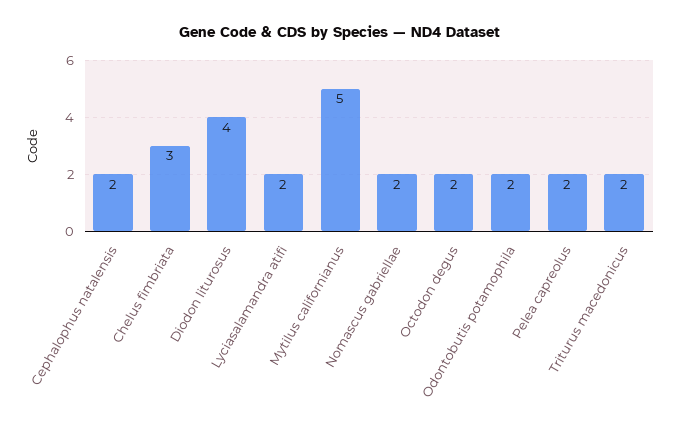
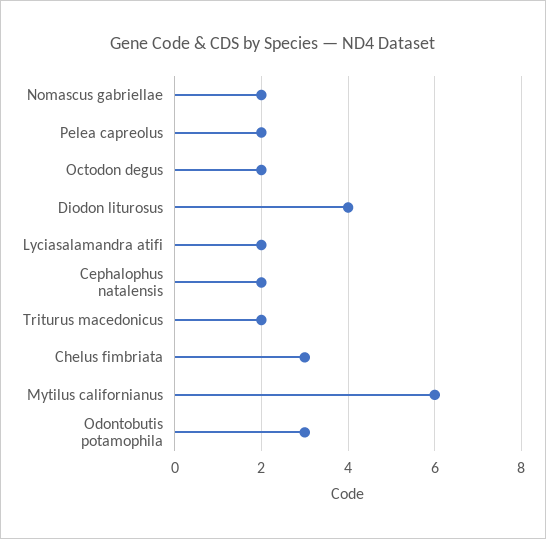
  {
    "Cephalophus natalensis": 2,
    "Chelus fimbriata": 3,
    "Diodon liturosus": 4,
    "Lyciasalamandra atifi": 2,
-   "Mytilus californianus": 5,
+   "Mytilus californianus": 6,
    "Nomascus gabriellae": 2,
    "Octodon degus": 2,
-   "Odontobutis potamophila": 2,
+   "Odontobutis potamophila": 3,
    "Pelea capreolus": 2,
    "Triturus macedonicus": 2
  }

